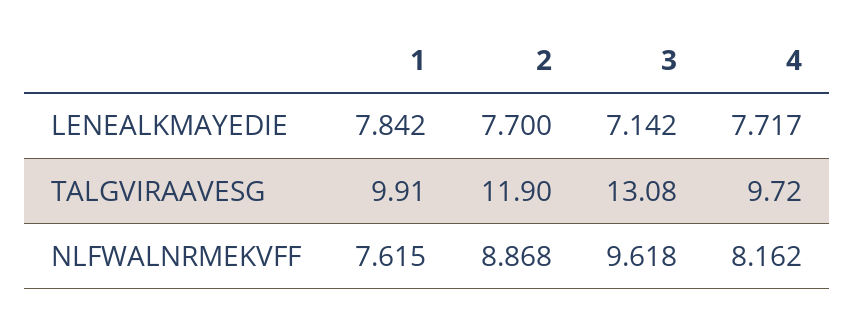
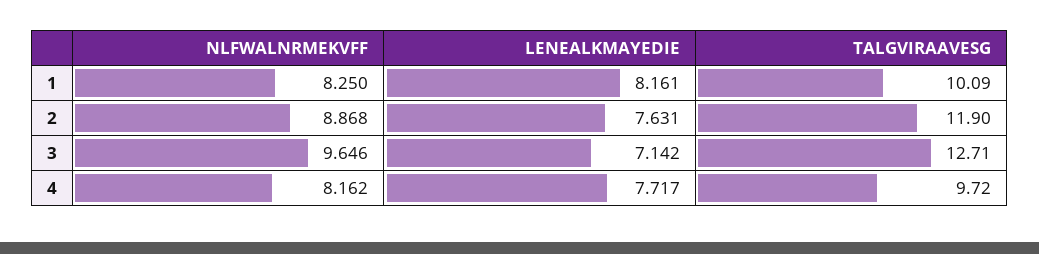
  {
    "1": {
-     "LENEALKMAYEDIE": 7.842,
+     "LENEALKMAYEDIE": 8.161,
-     "TALGVIRAAVESG": 9.91,
+     "TALGVIRAAVESG": 10.09,
-     "NLFWALNRMEKVFF": 7.615
+     "NLFWALNRMEKVFF": 8.25
    },
    "2": {
-     "LENEALKMAYEDIE": 7.7,
+     "LENEALKMAYEDIE": 7.631,
      "TALGVIRAAVESG": 11.9,
      "NLFWALNRMEKVFF": 8.868
    },
    "3": {
      "LENEALKMAYEDIE": 7.142,
-     "TALGVIRAAVESG": 13.08,
+     "TALGVIRAAVESG": 12.71,
-     "NLFWALNRMEKVFF": 9.618
+     "NLFWALNRMEKVFF": 9.646
    },
    "4": {
      "LENEALKMAYEDIE": 7.717,
      "TALGVIRAAVESG": 9.72,
      "NLFWALNRMEKVFF": 8.162
    }
  }

